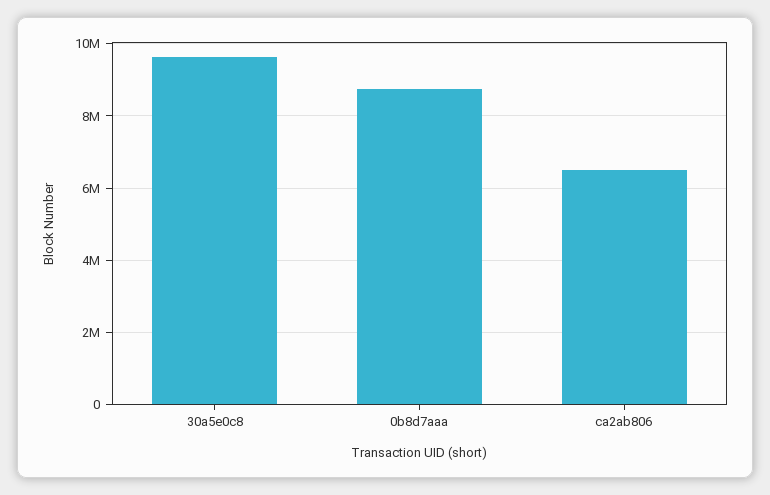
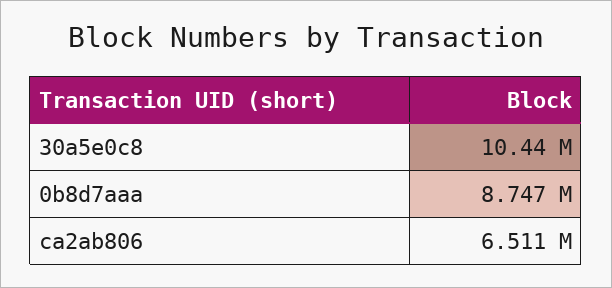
  {
-   "30a5e0c8": 9600000,
+   "30a5e0c8": 10440000,
    "0b8d7aaa": 8747000,
    "ca2ab806": 6511000
  }

